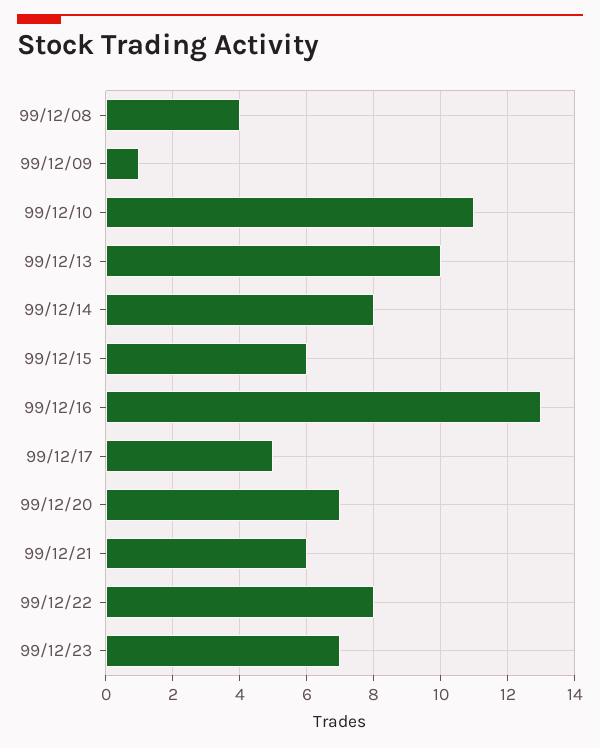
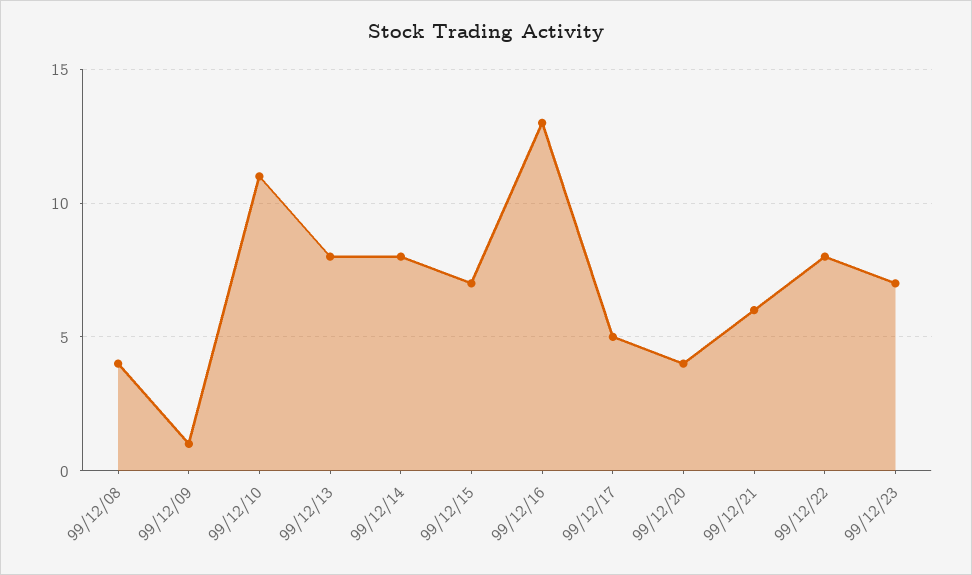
  {
    "99/12/08": 4,
    "99/12/09": 1,
    "99/12/10": 11,
-   "99/12/13": 10,
+   "99/12/13": 8,
    "99/12/14": 8,
-   "99/12/15": 6,
+   "99/12/15": 7,
    "99/12/16": 13,
    "99/12/17": 5,
-   "99/12/20": 7,
+   "99/12/20": 4,
    "99/12/21": 6,
    "99/12/22": 8,
    "99/12/23": 7
  }

